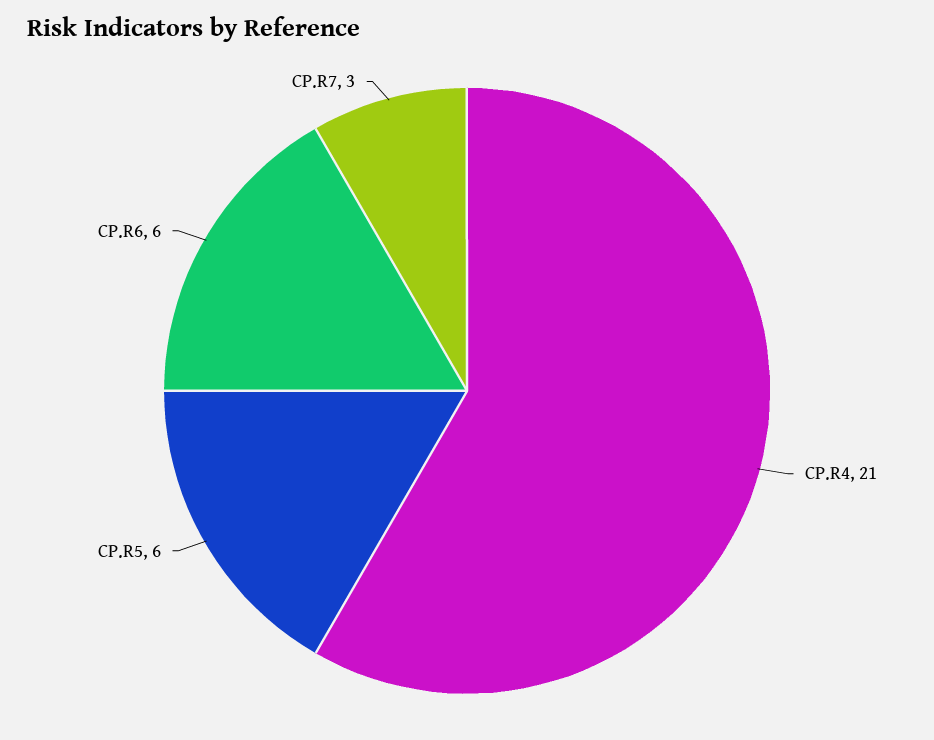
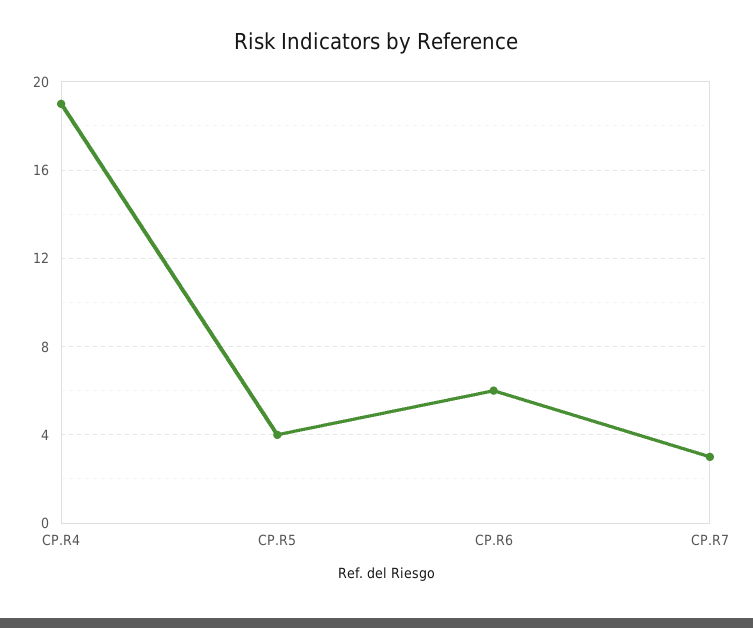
  {
-   "CP.R4": 21,
+   "CP.R4": 19,
-   "CP.R5": 6,
+   "CP.R5": 4,
    "CP.R6": 6,
    "CP.R7": 3
  }

